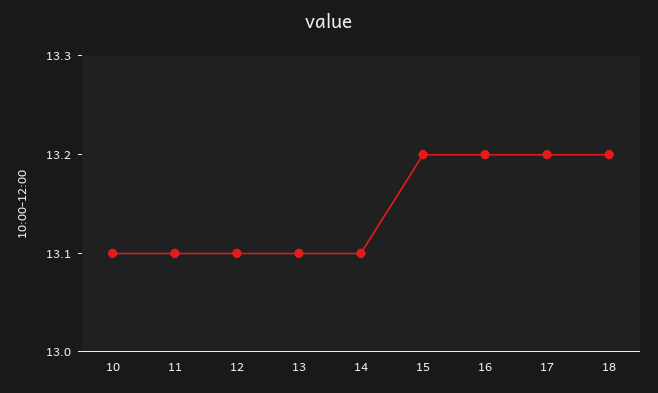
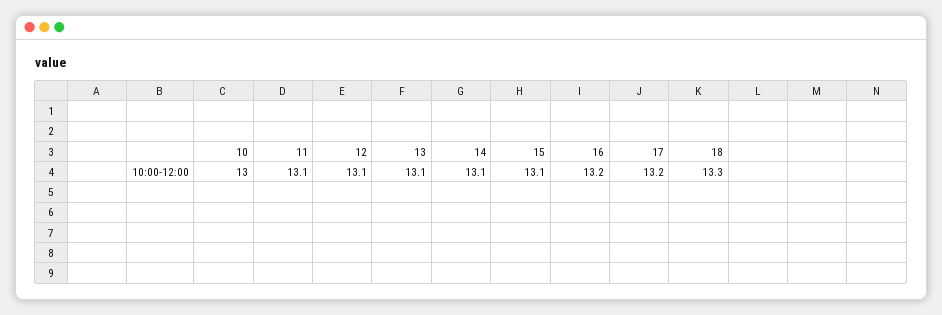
  {
-   "10": 13.1,
+   "10": 13,
    "11": 13.1,
    "12": 13.1,
    "13": 13.1,
    "14": 13.1,
-   "15": 13.2,
+   "15": 13.1,
    "16": 13.2,
    "17": 13.2,
-   "18": 13.2
+   "18": 13.3
  }

